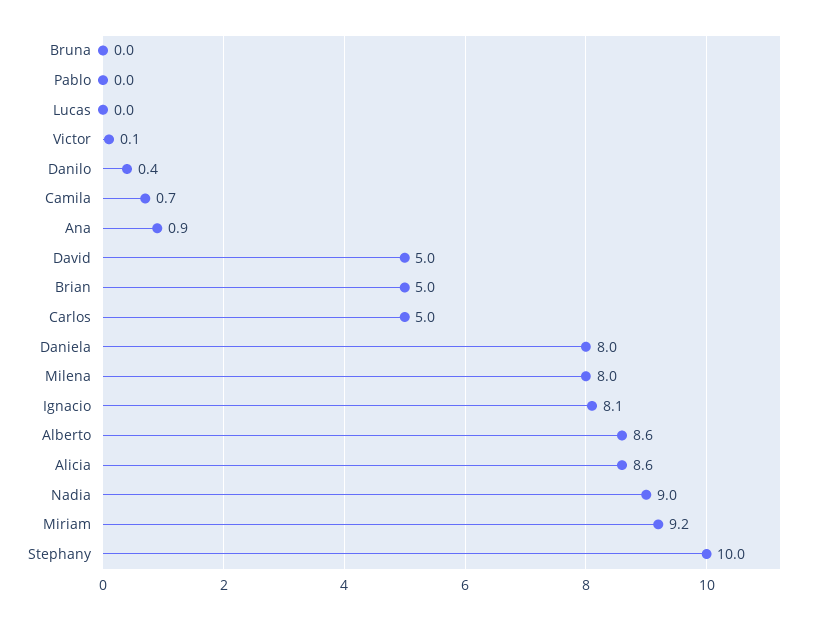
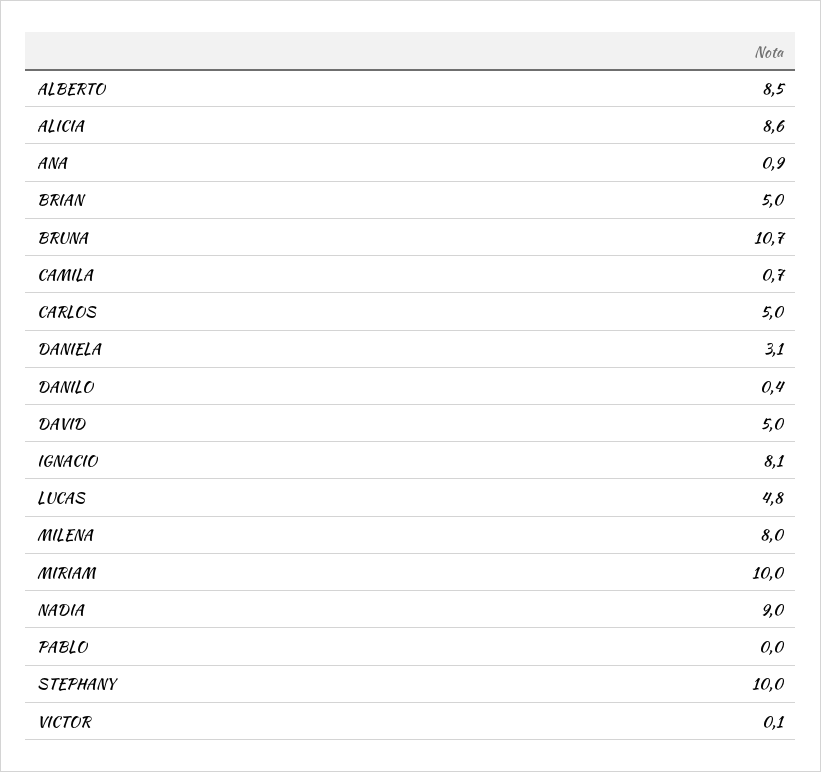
  {
-   "Bruna": 0,
+   "Bruna": 10.7,
    "Pablo": 0,
-   "Lucas": 0,
+   "Lucas": 4.8,
    "Victor": 0.1,
    "Danilo": 0.4,
    "Camila": 0.7,
    "Ana": 0.9,
    "David": 5,
    "Brian": 5,
    "Carlos": 5,
-   "Daniela": 8,
+   "Daniela": 3.1,
    "Milena": 8,
    "Ignacio": 8.1,
-   "Alberto": 8.6,
+   "Alberto": 8.5,
    "Alicia": 8.6,
    "Nadia": 9,
-   "Miriam": 9.2,
+   "Miriam": 10,
    "Stephany": 10
  }

